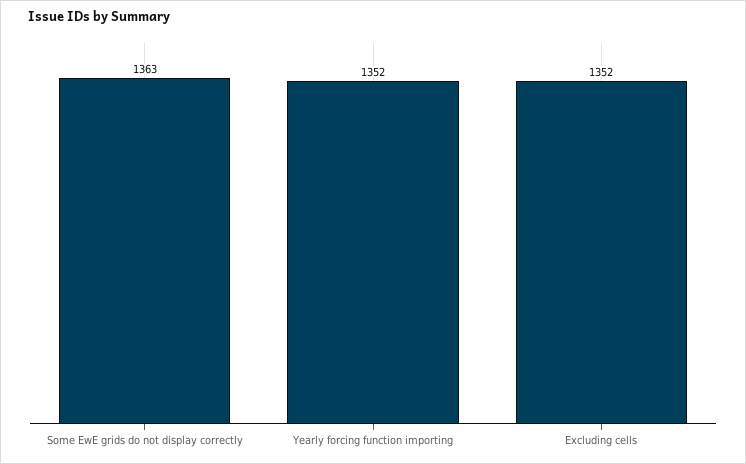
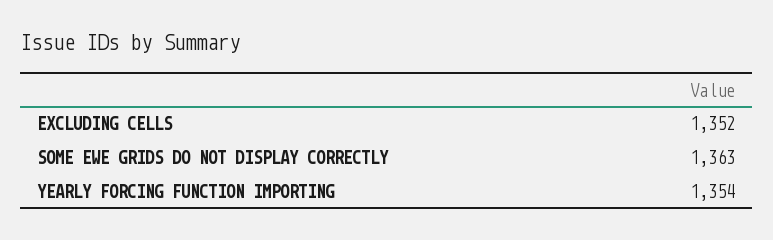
  {
    "Some EwE grids do not display correctly": 1363,
-   "Yearly forcing function importing": 1352,
+   "Yearly forcing function importing": 1354,
    "Excluding cells": 1352
  }

